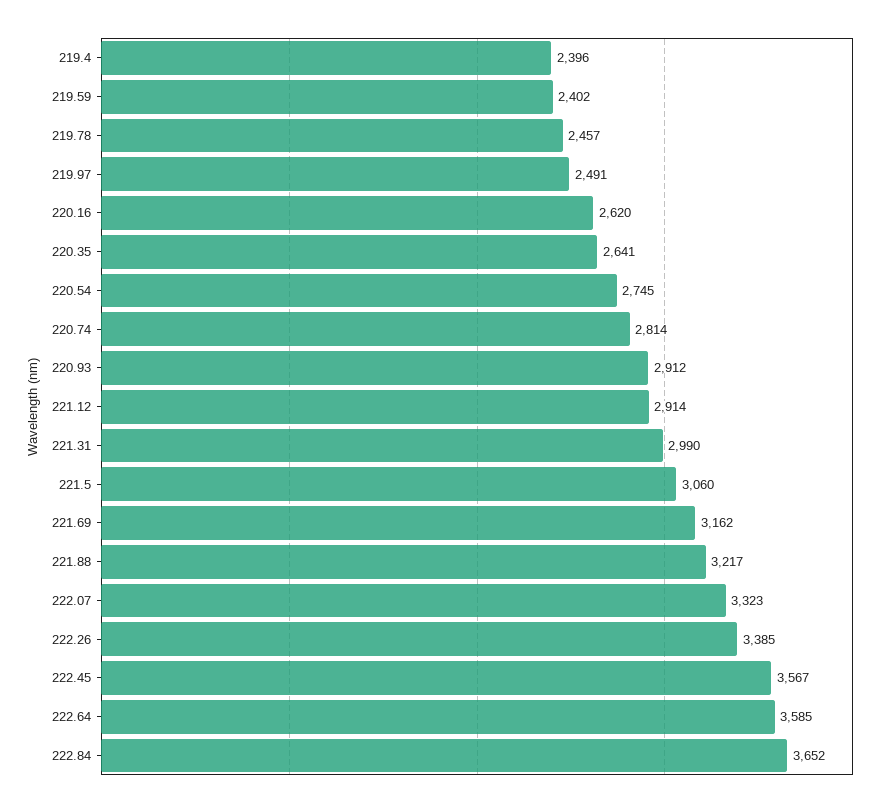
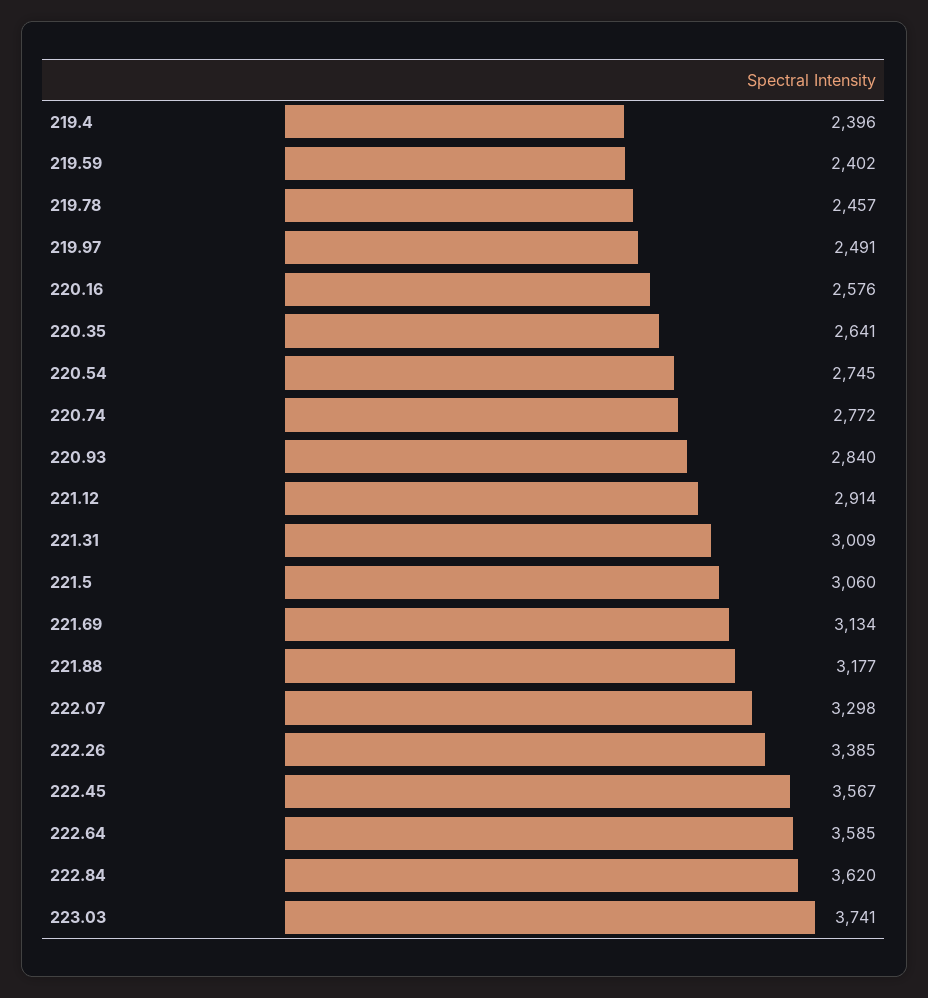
  {
    "219.4": 2396,
    "219.59": 2402,
    "219.78": 2457,
    "219.97": 2491,
-   "220.16": 2620,
+   "220.16": 2576,
    "220.35": 2641,
    "220.54": 2745,
-   "220.74": 2814,
+   "220.74": 2772,
-   "220.93": 2912,
+   "220.93": 2840,
    "221.12": 2914,
-   "221.31": 2990,
+   "221.31": 3009,
    "221.5": 3060,
-   "221.69": 3162,
+   "221.69": 3134,
-   "221.88": 3217,
+   "221.88": 3177,
-   "222.07": 3323,
+   "222.07": 3298,
    "222.26": 3385,
    "222.45": 3567,
    "222.64": 3585,
-   "222.84": 3652
+   "222.84": 3620,
+   "223.03": 3741
  }

